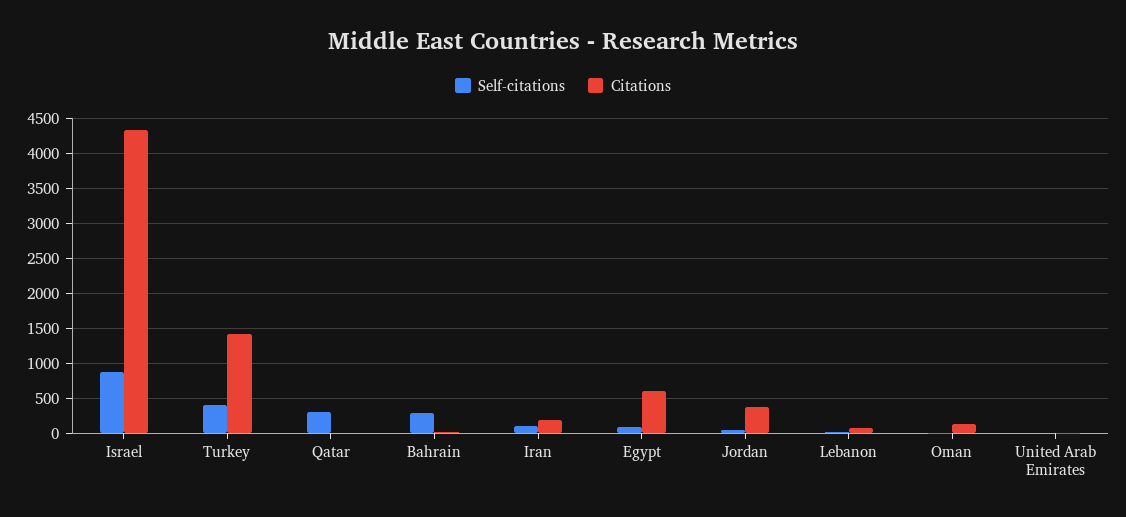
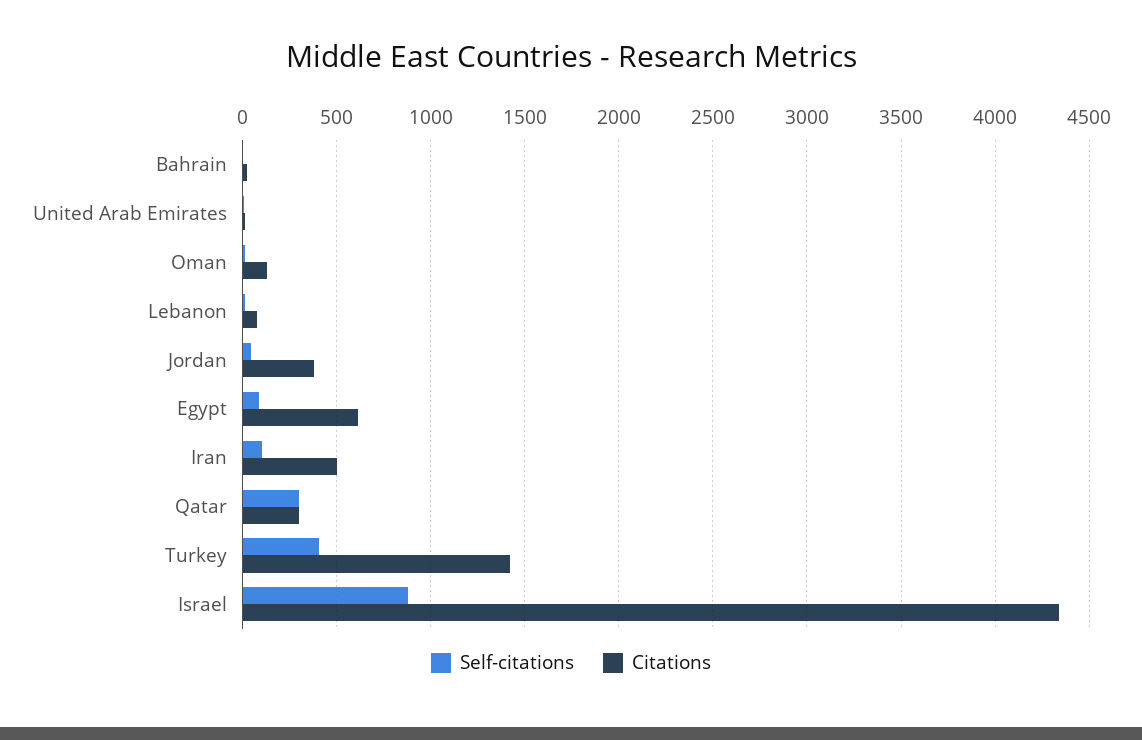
  {
    "Self-citations": {
      "Israel": 900,
      "Turkey": 400,
      "Qatar": 300,
-     "Bahrain": 300,
+     "Bahrain": 0,
      "Iran": 100,
      "Egypt": 100,
      "Jordan": 50,
      "Lebanon": 0,
      "Oman": 0,
      "United Arab Emirates": 0
    },
    "Citations": {
      "Israel": 4350,
      "Turkey": 1400,
-     "Qatar": 0,
+     "Qatar": 300,
      "Bahrain": 0,
-     "Iran": 200,
+     "Iran": 500,
      "Egypt": 600,
      "Jordan": 400,
      "Lebanon": 100,
      "Oman": 150,
      "United Arab Emirates": 0
    }
  }

